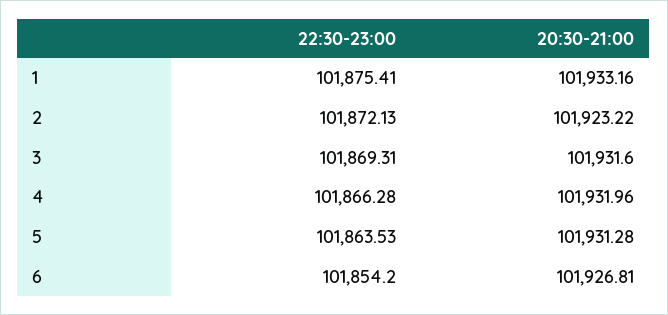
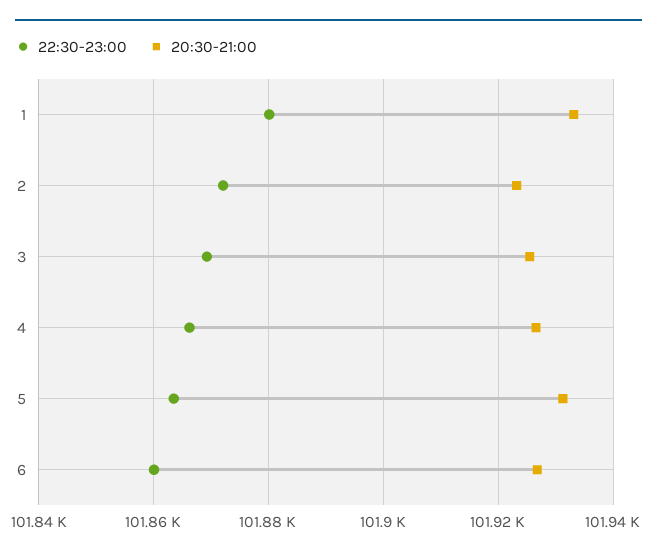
  {
    "22:30-23:00": {
-     "1": 101875.41,
+     "1": 101880,
      "2": 101872.13,
      "3": 101869.31,
      "4": 101866.28,
      "5": 101863.53,
-     "6": 101854.2
+     "6": 101860
    },
    "20:30-21:00": {
      "1": 101933.16,
      "2": 101923.22,
-     "3": 101931.6,
+     "3": 101926,
-     "4": 101931.96,
+     "4": 101926,
      "5": 101931.28,
      "6": 101926.81
    }
  }

